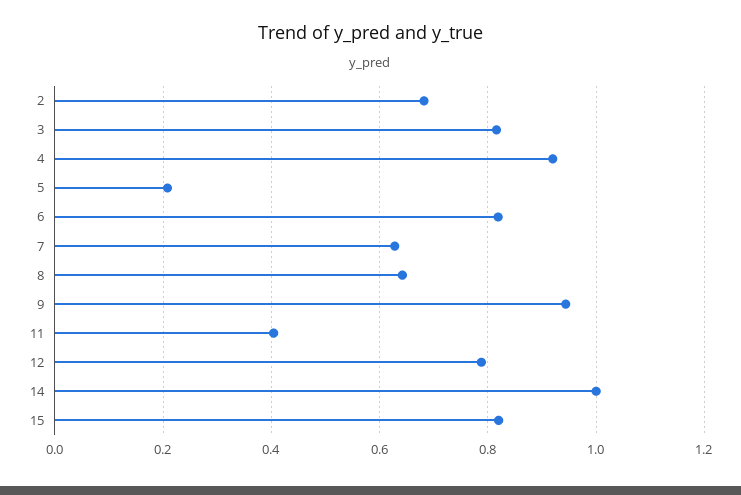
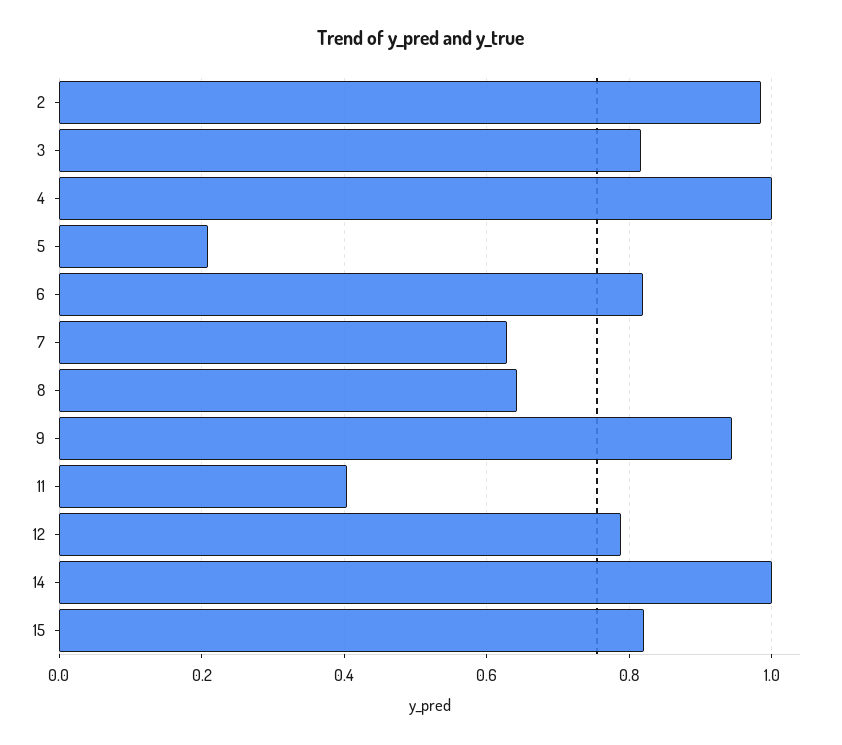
  {
-   "2": 0.68,
+   "2": 0.98,
    "3": 0.82,
-   "4": 0.92,
+   "4": 1,
    "5": 0.2,
    "6": 0.82,
    "7": 0.62,
    "8": 0.64,
    "9": 0.94,
    "11": 0.4,
    "12": 0.78,
    "14": 1,
    "15": 0.82
  }

